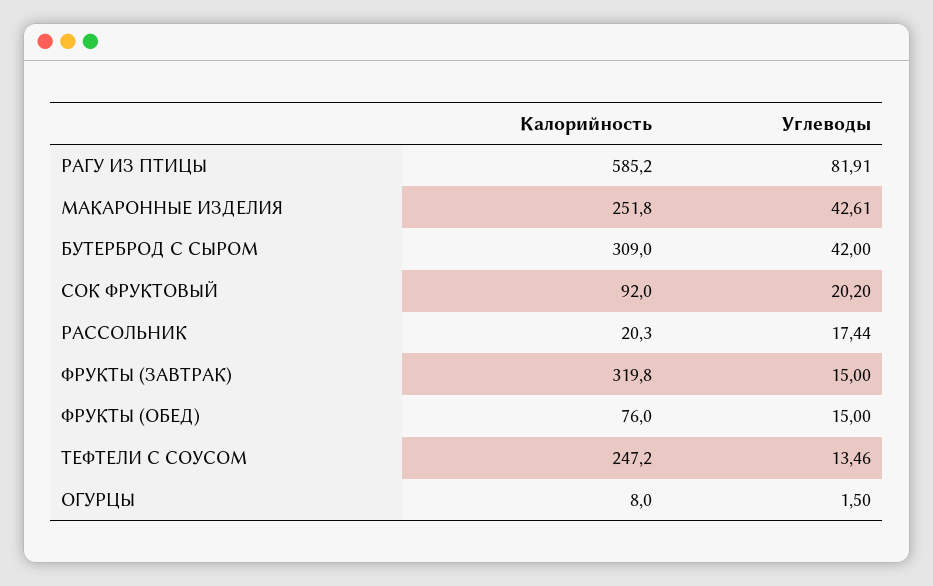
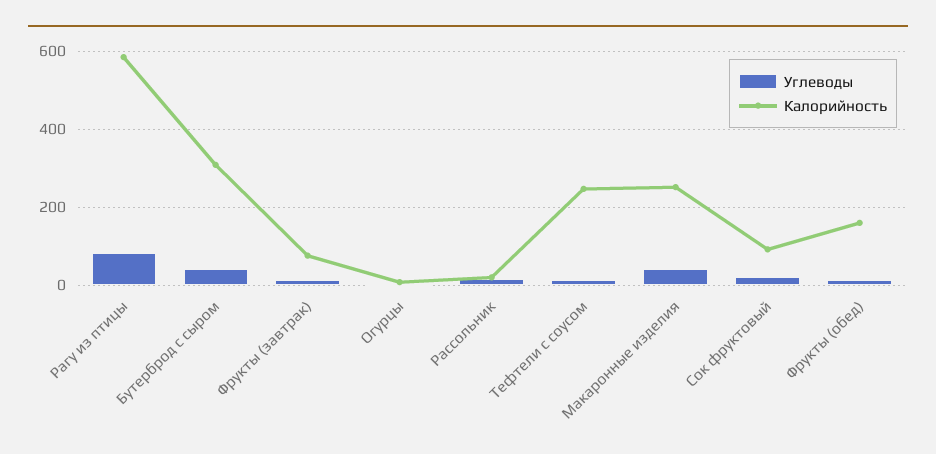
  {
    "Калорийность": {
      "РАГУ ИЗ ПТИЦЫ": 585.2,
      "МАКАРОННЫЕ ИЗДЕЛИЯ": 251.8,
      "БУТЕРБРОД С СЫРОМ": 309,
      "СОК ФРУКТОВЫЙ": 92,
      "РАССОЛЬНИК": 20.3,
-     "ФРУКТЫ (ЗАВТРАК)": 319.8,
+     "ФРУКТЫ (ЗАВТРАК)": 80,
-     "ФРУКТЫ (ОБЕД)": 76,
+     "ФРУКТЫ (ОБЕД)": 160,
      "ТЕФТЕЛИ С СОУСОМ": 247.2,
      "ОГУРЦЫ": 8
    },
    "Углеводы": {
      "РАГУ ИЗ ПТИЦЫ": 81.91,
      "МАКАРОННЫЕ ИЗДЕЛИЯ": 42.61,
      "БУТЕРБРОД С СЫРОМ": 42,
      "СОК ФРУКТОВЫЙ": 20.2,
      "РАССОЛЬНИК": 17.44,
      "ФРУКТЫ (ЗАВТРАК)": 15,
      "ФРУКТЫ (ОБЕД)": 15,
      "ТЕФТЕЛИ С СОУСОМ": 13.46,
      "ОГУРЦЫ": 1.5
    }
  }

